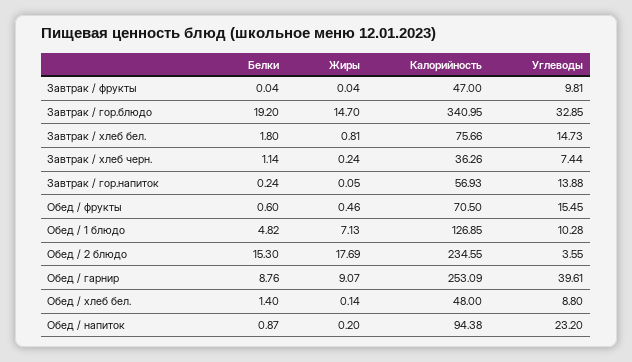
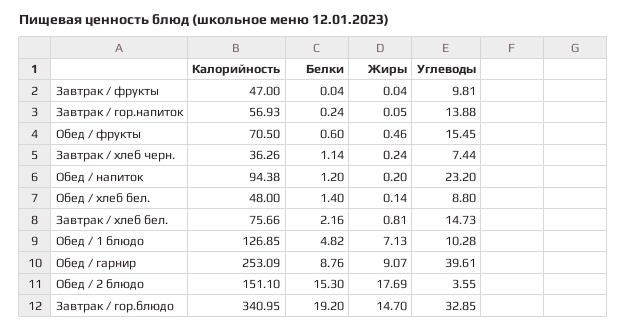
  {
    "Белки": {
      "Завтрак / фрукты": 0.04,
      "Завтрак / гор.блюдо": 19.2,
-     "Завтрак / хлеб бел.": 1.8,
+     "Завтрак / хлеб бел.": 2.16,
      "Завтрак / хлеб черн.": 1.14,
      "Завтрак / гор.напиток": 0.24,
      "Обед / фрукты": 0.6,
      "Обед / 1 блюдо": 4.82,
      "Обед / 2 блюдо": 15.3,
      "Обед / гарнир": 8.76,
      "Обед / хлеб бел.": 1.4,
-     "Обед / напиток": 0.87
+     "Обед / напиток": 1.2
    },
    "Жиры": {
      "Завтрак / фрукты": 0.04,
      "Завтрак / гор.блюдо": 14.7,
      "Завтрак / хлеб бел.": 0.81,
      "Завтрак / хлеб черн.": 0.24,
      "Завтрак / гор.напиток": 0.05,
      "Обед / фрукты": 0.46,
      "Обед / 1 блюдо": 7.13,
      "Обед / 2 блюдо": 17.69,
      "Обед / гарнир": 9.07,
      "Обед / хлеб бел.": 0.14,
      "Обед / напиток": 0.2
    },
    "Калорийность": {
      "Завтрак / фрукты": 47,
      "Завтрак / гор.блюдо": 340.95,
      "Завтрак / хлеб бел.": 75.66,
      "Завтрак / хлеб черн.": 36.26,
      "Завтрак / гор.напиток": 56.93,
      "Обед / фрукты": 70.5,
      "Обед / 1 блюдо": 126.85,
-     "Обед / 2 блюдо": 234.55,
+     "Обед / 2 блюдо": 151.1,
      "Обед / гарнир": 253.09,
      "Обед / хлеб бел.": 48,
      "Обед / напиток": 94.38
    },
    "Углеводы": {
      "Завтрак / фрукты": 9.81,
      "Завтрак / гор.блюдо": 32.85,
      "Завтрак / хлеб бел.": 14.73,
      "Завтрак / хлеб черн.": 7.44,
      "Завтрак / гор.напиток": 13.88,
      "Обед / фрукты": 15.45,
      "Обед / 1 блюдо": 10.28,
      "Обед / 2 блюдо": 3.55,
      "Обед / гарнир": 39.61,
      "Обед / хлеб бел.": 8.8,
      "Обед / напиток": 23.2
    }
  }

